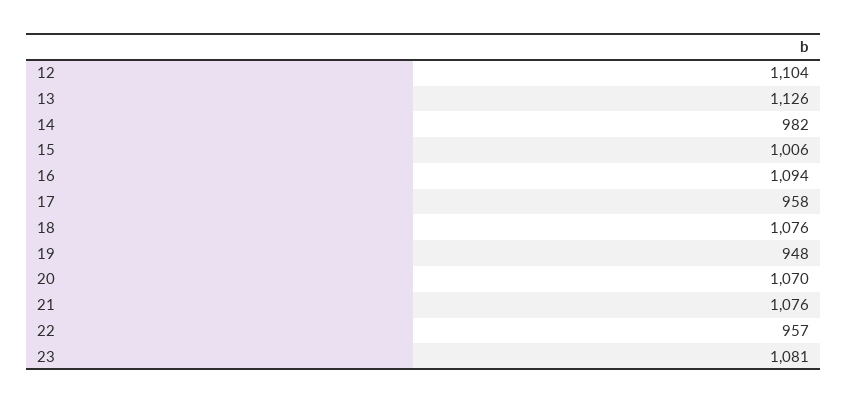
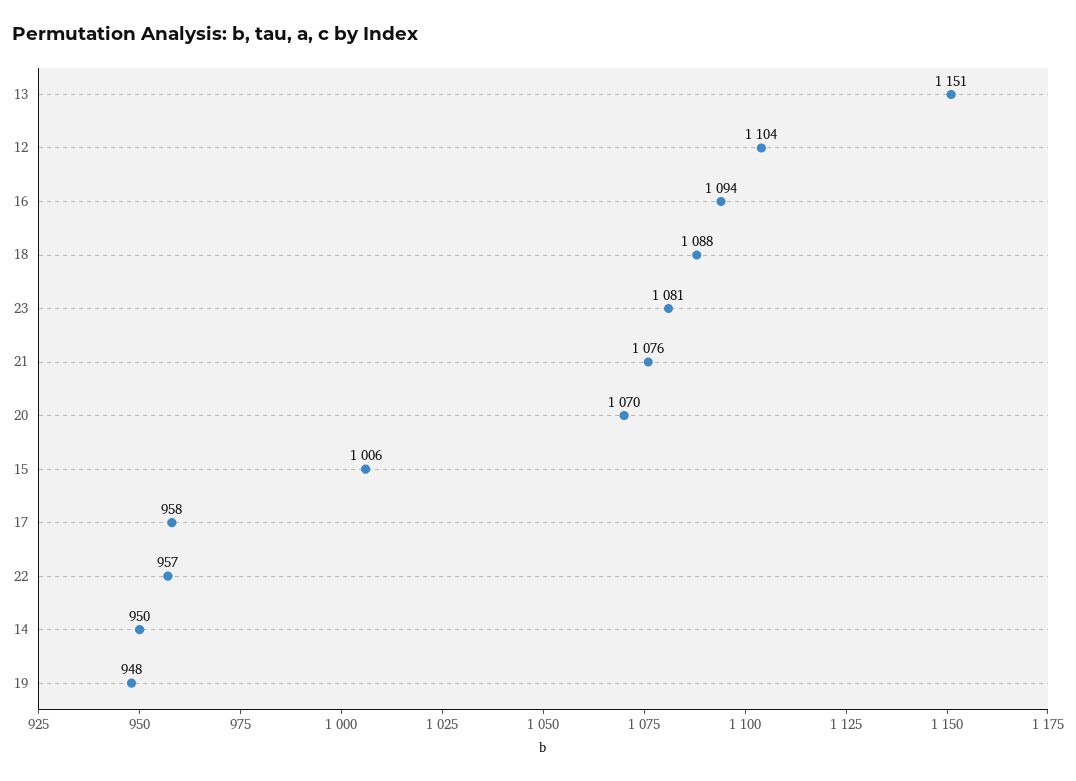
  {
    "12": 1104,
-   "13": 1126,
+   "13": 1151,
-   "14": 982,
+   "14": 950,
    "15": 1006,
    "16": 1094,
    "17": 958,
-   "18": 1076,
+   "18": 1088,
    "19": 948,
    "20": 1070,
    "21": 1076,
    "22": 957,
    "23": 1081
  }

